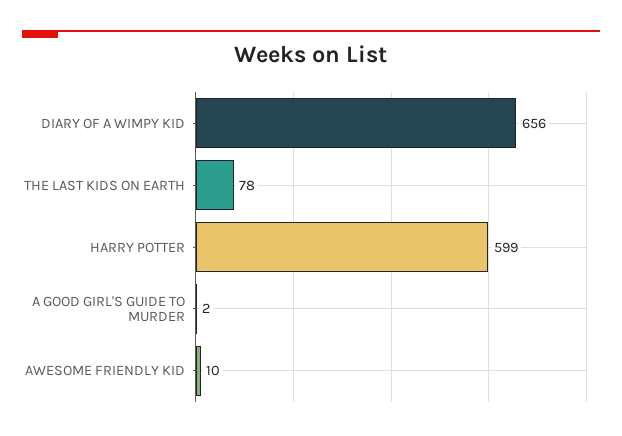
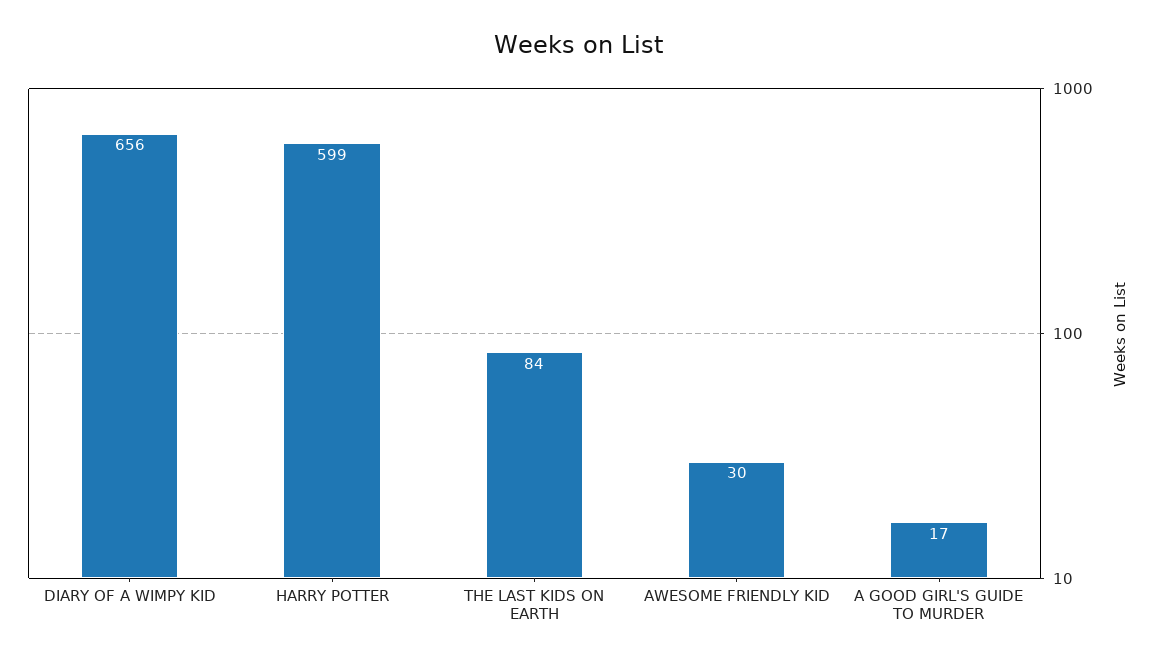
  {
    "DIARY OF A WIMPY KID": 656,
-   "THE LAST KIDS ON EARTH": 78,
+   "THE LAST KIDS ON EARTH": 84,
    "HARRY POTTER": 599,
-   "A GOOD GIRL'S GUIDE TO MURDER": 2,
+   "A GOOD GIRL'S GUIDE TO MURDER": 17,
-   "AWESOME FRIENDLY KID": 10
+   "AWESOME FRIENDLY KID": 30
  }

